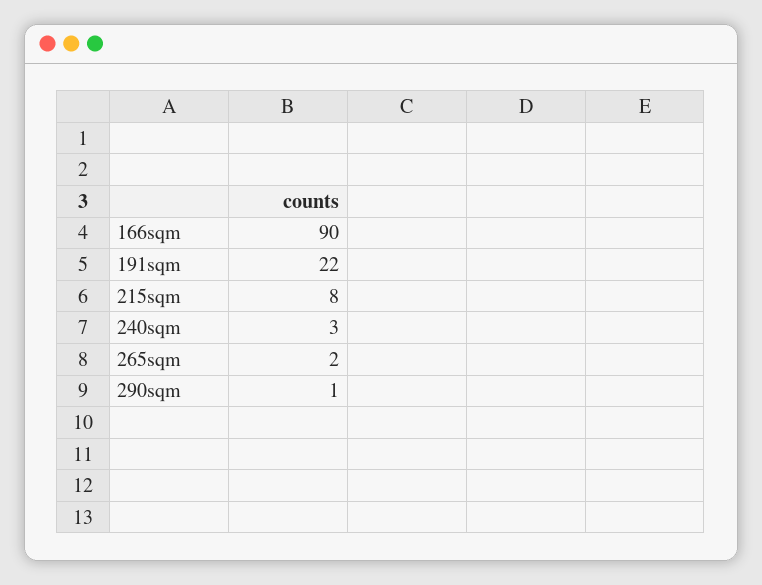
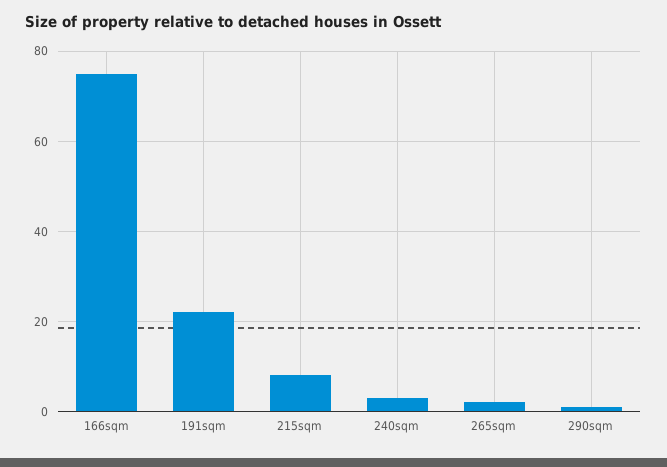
  {
-   "166sqm": 90,
+   "166sqm": 75,
    "191sqm": 22,
    "215sqm": 8,
    "240sqm": 3,
    "265sqm": 2,
    "290sqm": 1
  }

